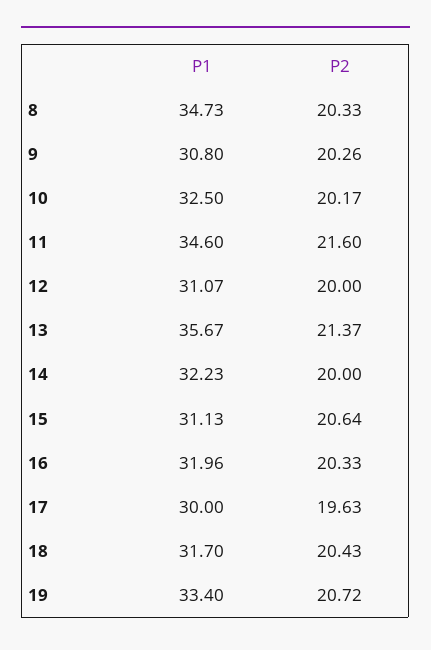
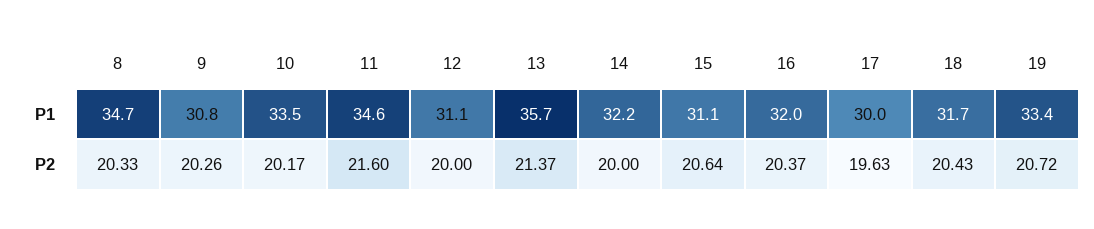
  {
    "P1": {
      "8": 34.73,
      "9": 30.8,
-     "10": 32.5,
+     "10": 33.5,
      "11": 34.6,
      "12": 31.07,
      "13": 35.67,
      "14": 32.23,
      "15": 31.13,
      "16": 31.96,
      "17": 30,
      "18": 31.7,
      "19": 33.4
    },
    "P2": {
      "8": 20.33,
      "9": 20.26,
      "10": 20.17,
      "11": 21.6,
      "12": 20,
      "13": 21.37,
      "14": 20,
      "15": 20.64,
-     "16": 20.33,
+     "16": 20.37,
      "17": 19.63,
      "18": 20.43,
      "19": 20.72
    }
  }

